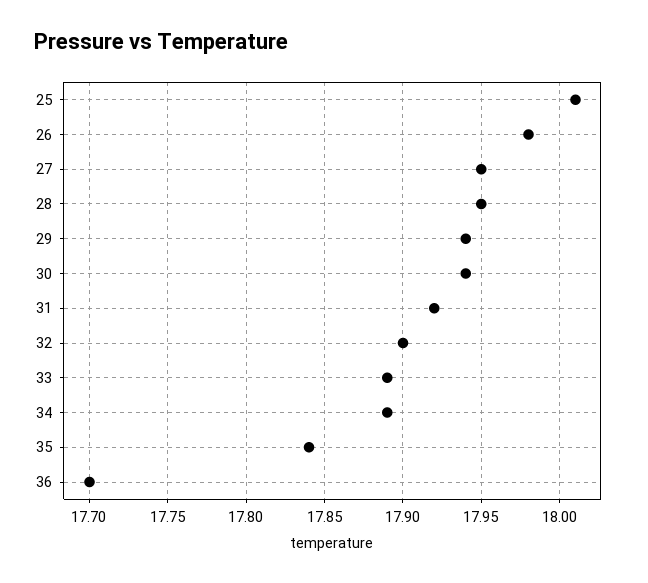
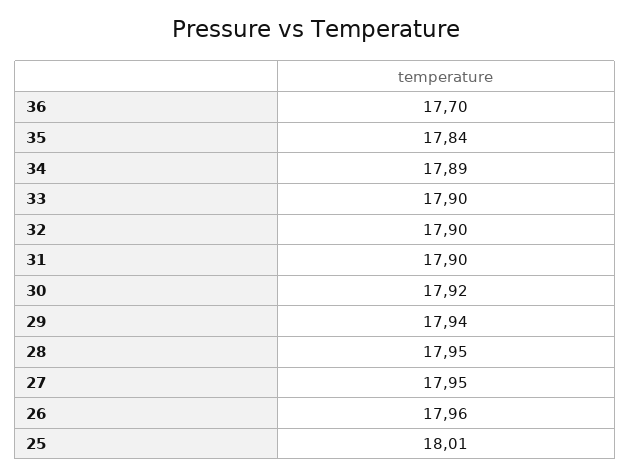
  {
    "25": 18.01,
-   "26": 17.98,
+   "26": 17.96,
    "27": 17.95,
    "28": 17.95,
    "29": 17.94,
-   "30": 17.94,
+   "30": 17.92,
-   "31": 17.92,
+   "31": 17.9,
    "32": 17.9,
-   "33": 17.89,
+   "33": 17.9,
    "34": 17.89,
    "35": 17.84,
    "36": 17.7
  }

